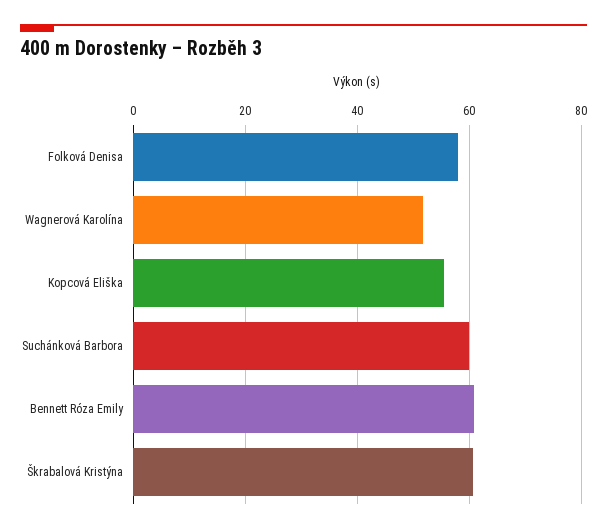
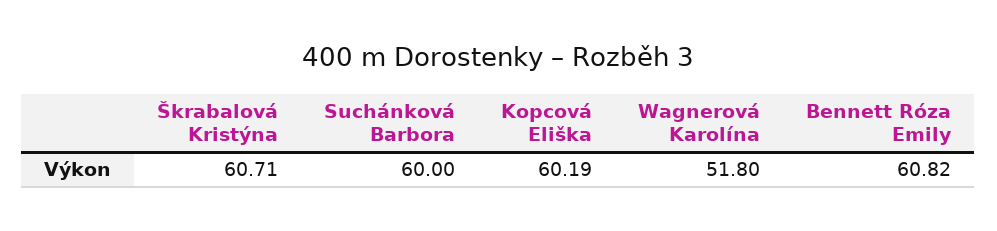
  {
-   "Folková Denisa": 58,
    "Wagnerová Karolína": 51.8,
-   "Kopcová Eliška": 56,
+   "Kopcová Eliška": 60.19,
    "Suchánková Barbora": 60,
    "Bennett Róza Emily": 60.82,
    "Škrabalová Kristýna": 60.71
  }

